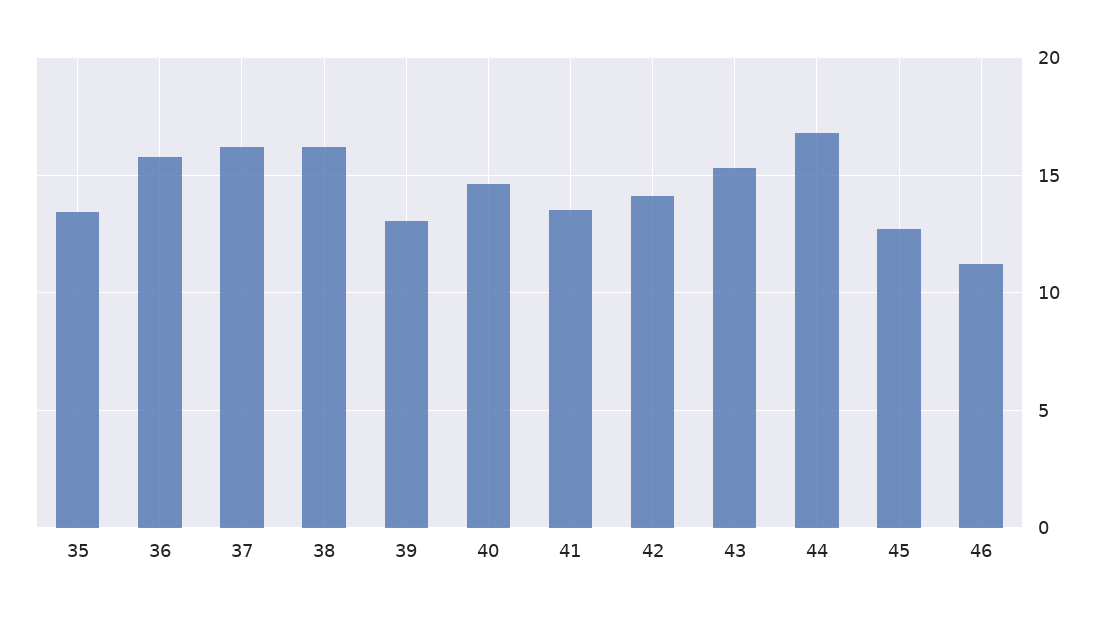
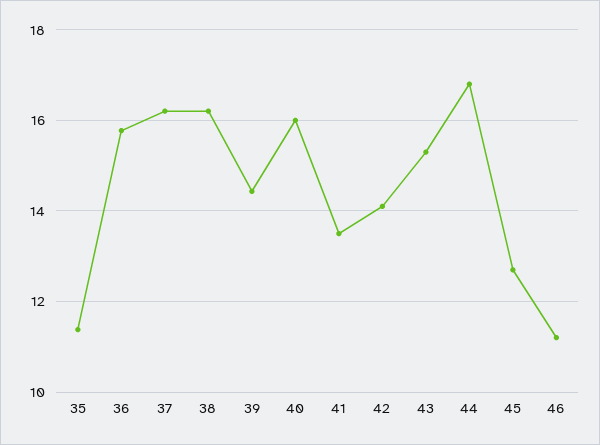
  {
-   "35": 13.5,
+   "35": 11.4,
    "36": 15.8,
    "37": 16.2,
    "38": 16.2,
-   "39": 13,
+   "39": 14.4,
-   "40": 14.5,
+   "40": 16,
    "41": 13.6,
    "42": 14.2,
    "43": 15.4,
    "44": 16.8,
    "45": 12.8,
    "46": 11.2
  }

